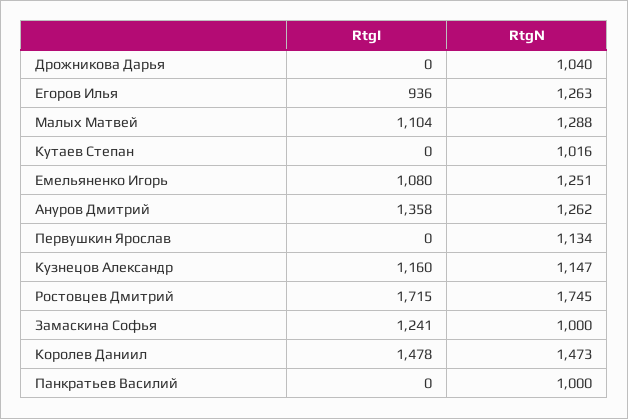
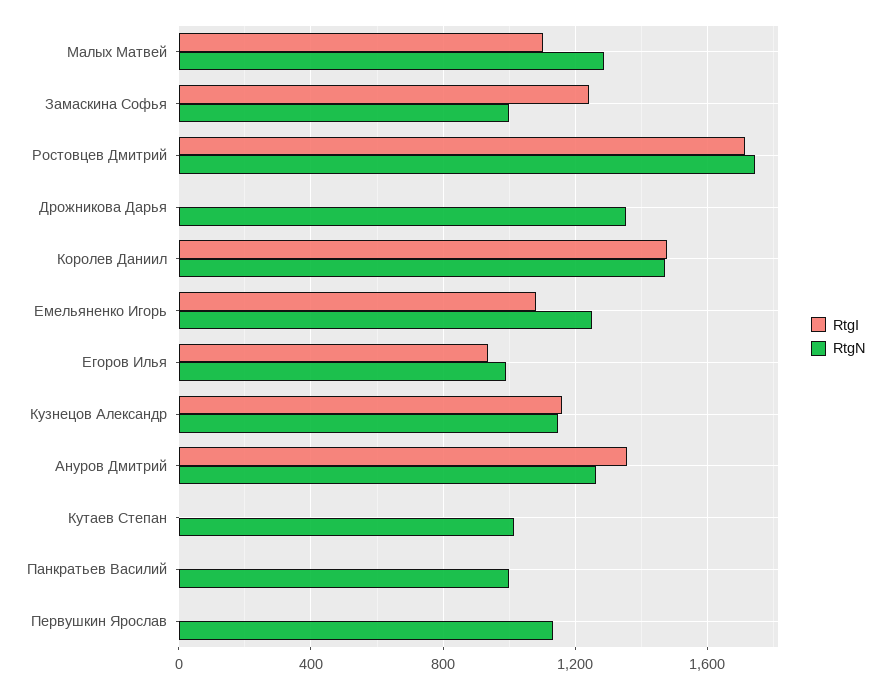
  {
    "RtgI": {
      "Дрожникова Дарья": 0,
      "Егоров Илья": 936,
      "Малых Матвей": 1104,
      "Кутаев Степан": 0,
      "Емельяненко Игорь": 1080,
      "Ануров Дмитрий": 1358,
      "Первушкин Ярослав": 0,
      "Кузнецов Александр": 1160,
      "Ростовцев Дмитрий": 1715,
      "Замаскина Софья": 1241,
      "Королев Даниил": 1478,
      "Панкратьев Василий": 0
    },
    "RtgN": {
-     "Дрожникова Дарья": 1040,
+     "Дрожникова Дарья": 1350,
-     "Егоров Илья": 1263,
+     "Егоров Илья": 1000,
      "Малых Матвей": 1288,
      "Кутаев Степан": 1016,
      "Емельяненко Игорь": 1251,
      "Ануров Дмитрий": 1262,
      "Первушкин Ярослав": 1134,
      "Кузнецов Александр": 1147,
      "Ростовцев Дмитрий": 1745,
      "Замаскина Софья": 1000,
      "Королев Даниил": 1473,
      "Панкратьев Василий": 1000
    }
  }

